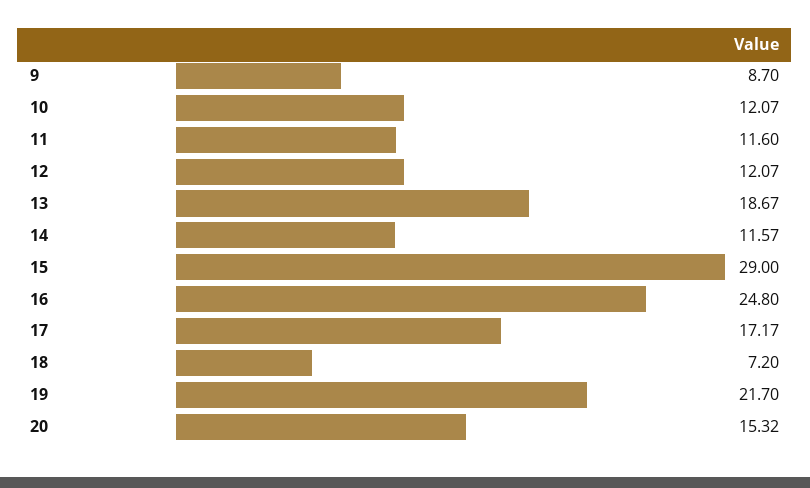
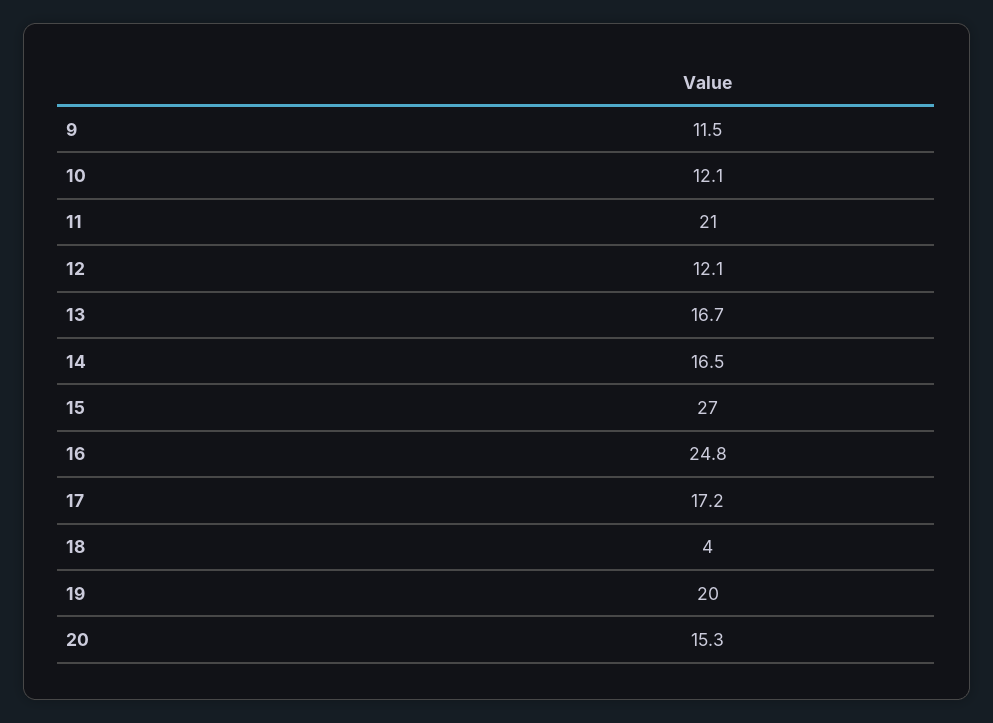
  {
-   "9": 8.7,
+   "9": 11.5,
    "10": 12.07,
-   "11": 11.6,
+   "11": 21,
    "12": 12.07,
-   "13": 18.67,
+   "13": 16.7,
-   "14": 11.57,
+   "14": 16.5,
-   "15": 29,
+   "15": 27,
    "16": 24.8,
    "17": 17.17,
-   "18": 7.2,
+   "18": 4,
-   "19": 21.7,
+   "19": 20,
    "20": 15.32
  }

